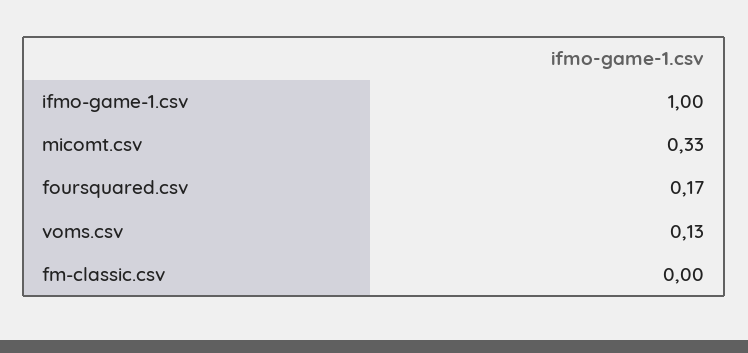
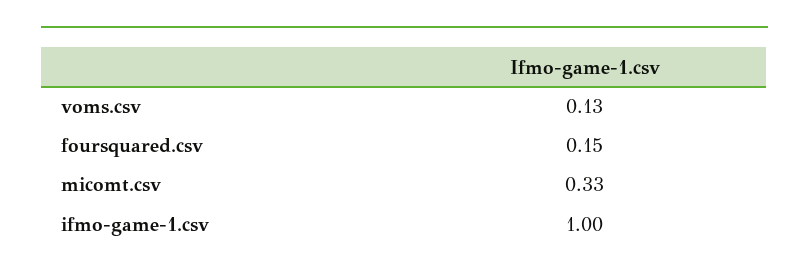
  {
    "ifmo-game-1.csv": 1,
    "micomt.csv": 0.33,
-   "foursquared.csv": 0.17,
+   "foursquared.csv": 0.15,
-   "voms.csv": 0.13,
+   "voms.csv": 0.13
-   "fm-classic.csv": 0
  }

